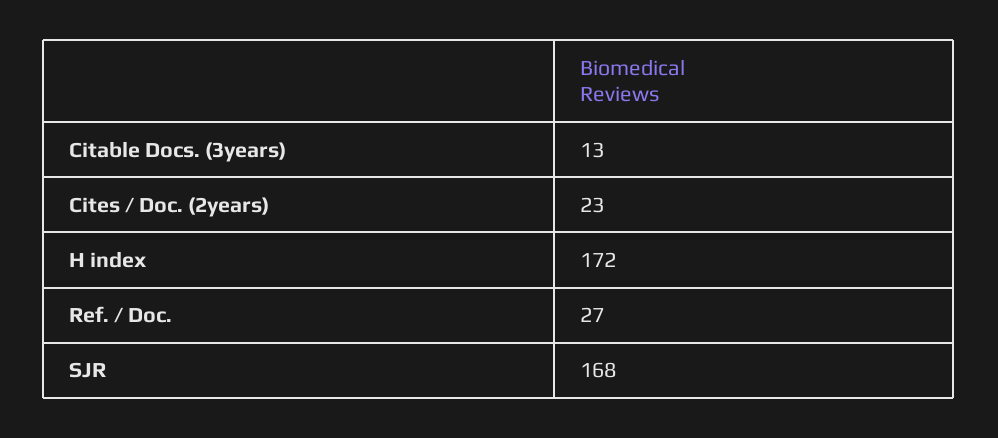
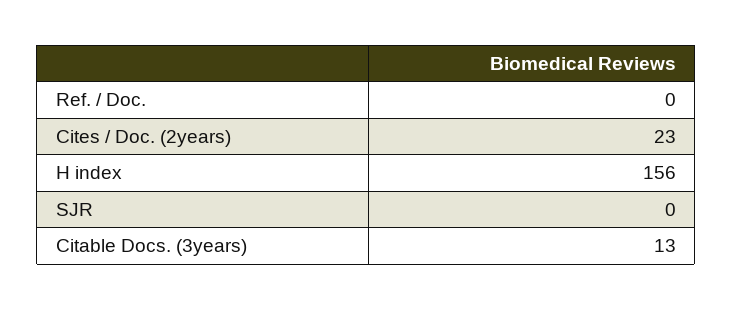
  {
    "Citable Docs. (3years)": 13,
    "Cites / Doc. (2years)": 23,
-   "H index": 172,
+   "H index": 156,
-   "Ref. / Doc.": 27,
+   "Ref. / Doc.": 0,
-   "SJR": 168
+   "SJR": 0
  }

